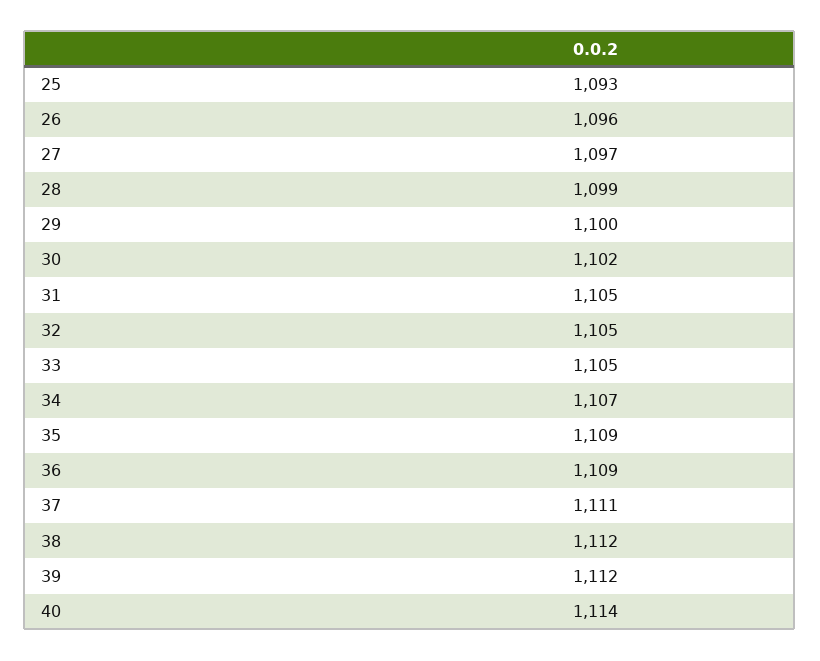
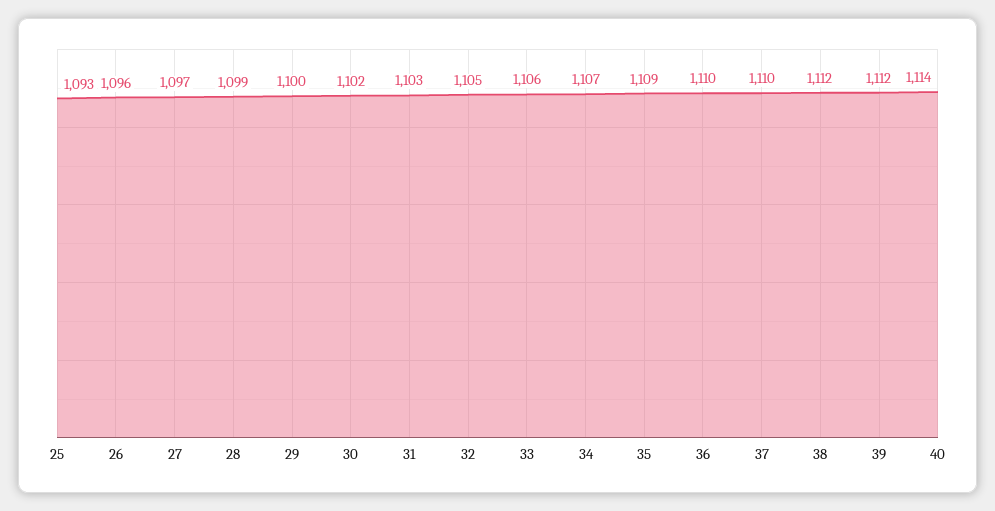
  {
    "25": 1093,
    "26": 1096,
    "27": 1097,
    "28": 1099,
    "29": 1100,
    "30": 1102,
-   "31": 1105,
+   "31": 1103,
    "32": 1105,
-   "33": 1105,
+   "33": 1106,
    "34": 1107,
    "35": 1109,
-   "36": 1109,
+   "36": 1110,
-   "37": 1111,
+   "37": 1110,
    "38": 1112,
    "39": 1112,
    "40": 1114
  }

